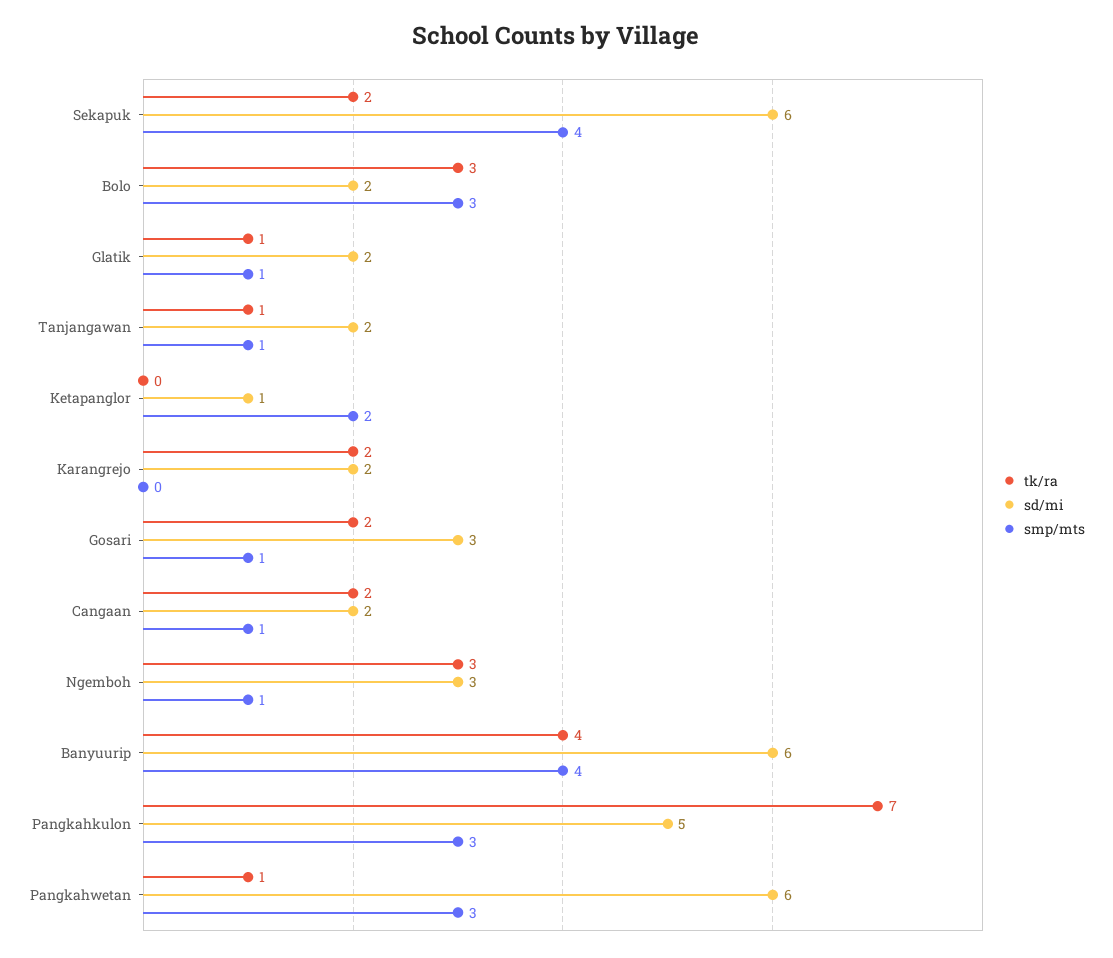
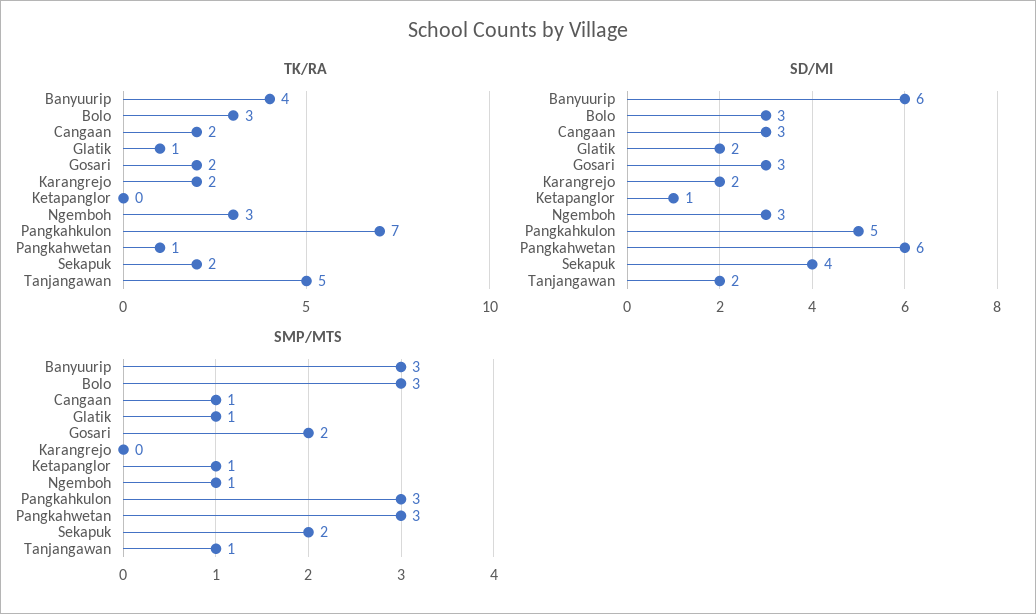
  {
    "tk/ra": {
      "Sekapuk": 2,
      "Bolo": 3,
      "Glatik": 1,
-     "Tanjangawan": 1,
+     "Tanjangawan": 5,
      "Ketapanglor": 0,
      "Karangrejo": 2,
      "Gosari": 2,
      "Cangaan": 2,
      "Ngemboh": 3,
      "Banyuurip": 4,
      "Pangkahkulon": 7,
      "Pangkahwetan": 1
    },
    "sd/mi": {
-     "Sekapuk": 6,
+     "Sekapuk": 4,
-     "Bolo": 2,
+     "Bolo": 3,
      "Glatik": 2,
      "Tanjangawan": 2,
      "Ketapanglor": 1,
      "Karangrejo": 2,
      "Gosari": 3,
-     "Cangaan": 2,
+     "Cangaan": 3,
      "Ngemboh": 3,
      "Banyuurip": 6,
      "Pangkahkulon": 5,
      "Pangkahwetan": 6
    },
    "smp/mts": {
-     "Sekapuk": 4,
+     "Sekapuk": 2,
      "Bolo": 3,
      "Glatik": 1,
      "Tanjangawan": 1,
-     "Ketapanglor": 2,
+     "Ketapanglor": 1,
      "Karangrejo": 0,
-     "Gosari": 1,
+     "Gosari": 2,
      "Cangaan": 1,
      "Ngemboh": 1,
-     "Banyuurip": 4,
+     "Banyuurip": 3,
      "Pangkahkulon": 3,
      "Pangkahwetan": 3
    }
  }

